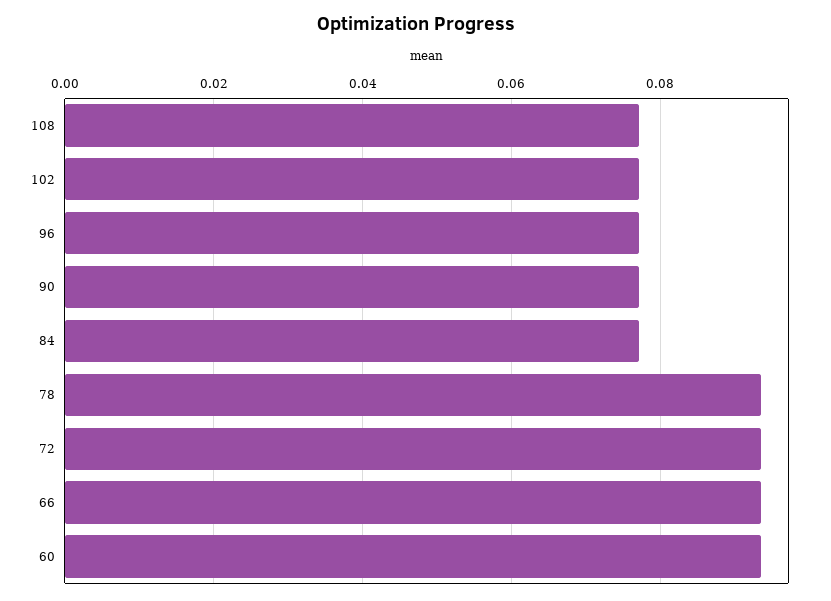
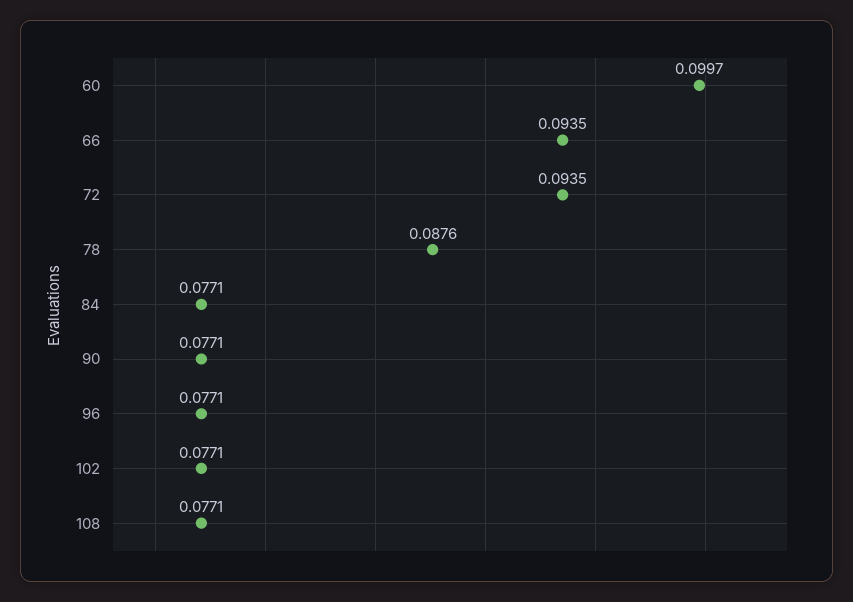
  {
    "108": 0.0771,
    "102": 0.0771,
    "96": 0.0771,
    "90": 0.0771,
    "84": 0.0771,
-   "78": 0.094,
+   "78": 0.0876,
    "72": 0.0935,
    "66": 0.0935,
-   "60": 0.094
+   "60": 0.0997
  }

